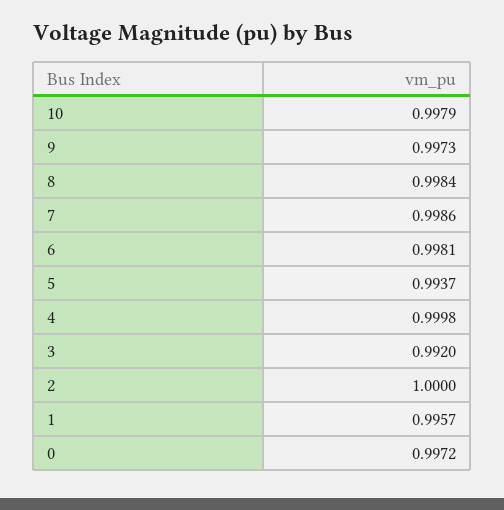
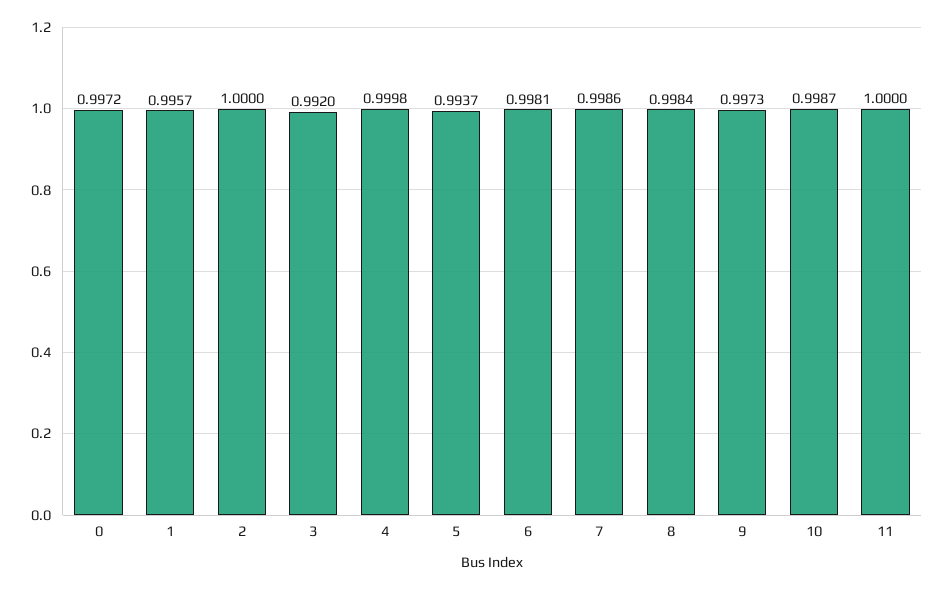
  {
-   "10": 0.9979,
+   "10": 0.9987,
    "9": 0.9973,
    "8": 0.9984,
    "7": 0.9986,
    "6": 0.9981,
    "5": 0.9937,
    "4": 0.9998,
    "3": 0.992,
    "2": 1,
    "1": 0.9957,
-   "0": 0.9972
+   "0": 0.9972,
+   "11": 1
  }

